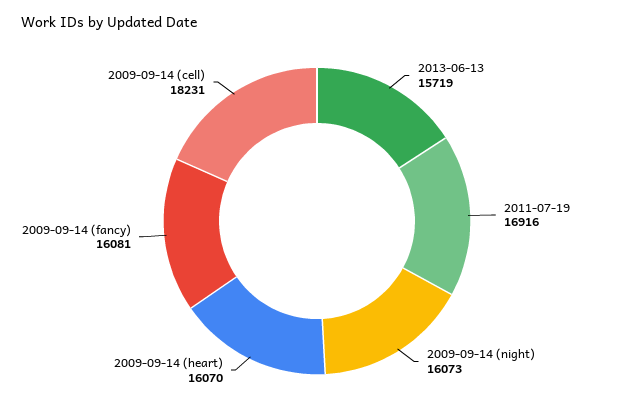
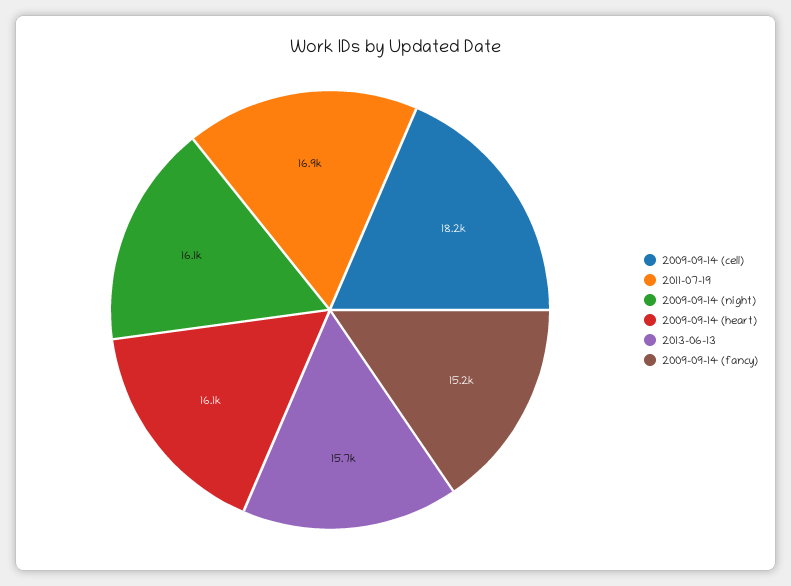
  {
    "2013-06-13": 15719,
    "2011-07-19": 16916,
    "2009-09-14 (night)": 16073,
    "2009-09-14 (heart)": 16070,
-   "2009-09-14 (fancy)": 16081,
+   "2009-09-14 (fancy)": 15200,
    "2009-09-14 (cell)": 18231
  }

